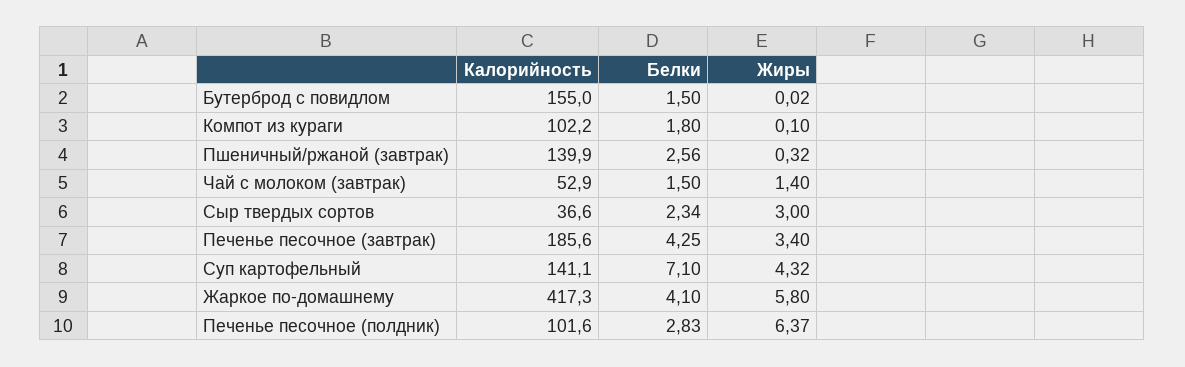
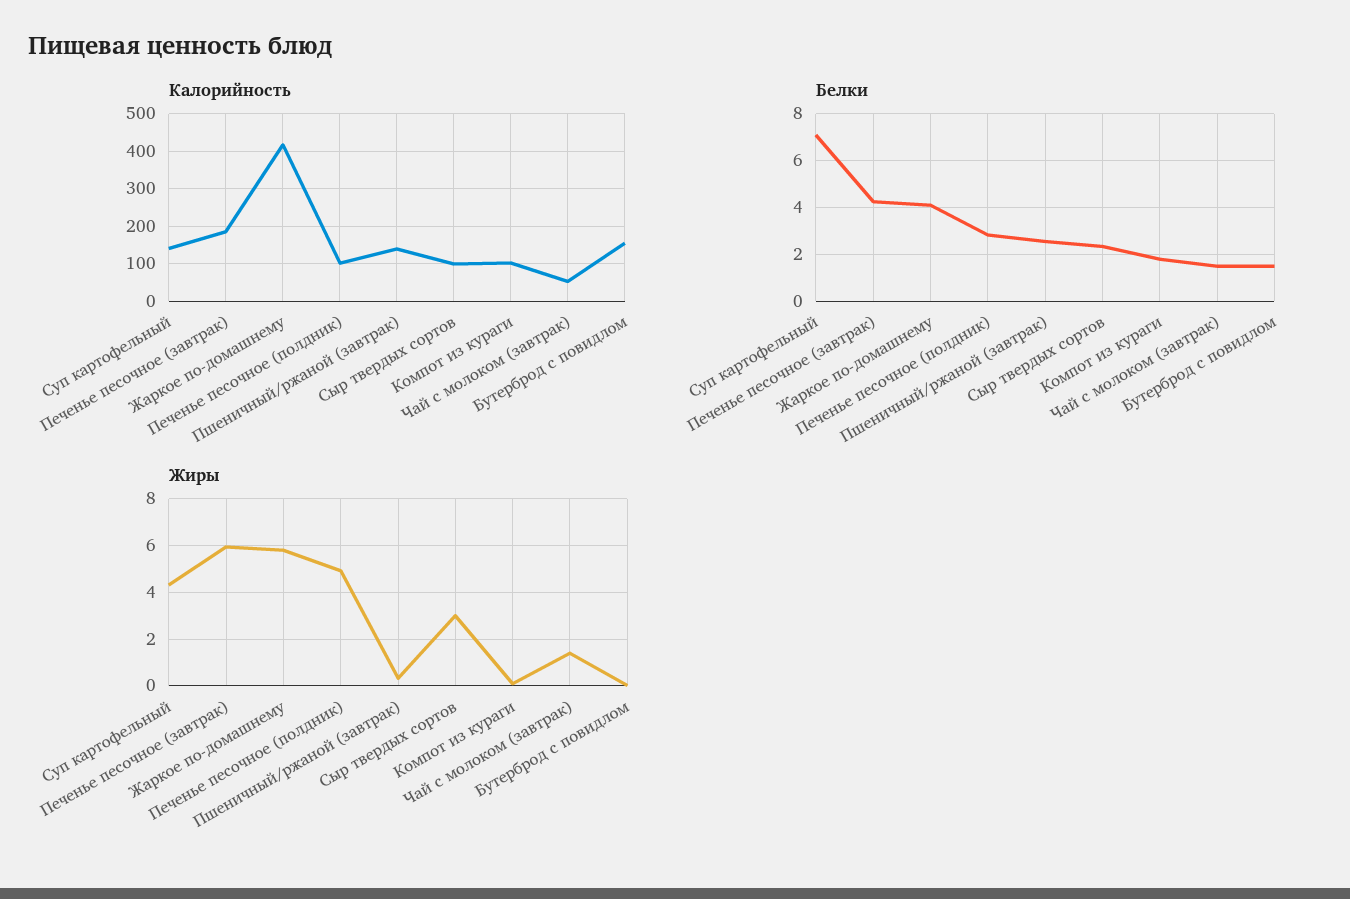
  {
    "Калорийность": {
      "Бутерброд с повидлом": 155,
      "Компот из кураги": 102.2,
      "Пшеничный/ржаной (завтрак)": 139.9,
      "Чай с молоком (завтрак)": 52.9,
-     "Сыр твердых сортов": 36.6,
+     "Сыр твердых сортов": 100,
      "Печенье песочное (завтрак)": 185.6,
      "Суп картофельный": 141.1,
      "Жаркое по-домашнему": 417.3,
      "Печенье песочное (полдник)": 101.6
    },
    "Белки": {
      "Бутерброд с повидлом": 1.5,
      "Компот из кураги": 1.8,
      "Пшеничный/ржаной (завтрак)": 2.56,
      "Чай с молоком (завтрак)": 1.5,
      "Сыр твердых сортов": 2.34,
      "Печенье песочное (завтрак)": 4.25,
      "Суп картофельный": 7.1,
      "Жаркое по-домашнему": 4.1,
      "Печенье песочное (полдник)": 2.83
    },
    "Жиры": {
      "Бутерброд с повидлом": 0.02,
      "Компот из кураги": 0.1,
      "Пшеничный/ржаной (завтрак)": 0.32,
      "Чай с молоком (завтрак)": 1.4,
      "Сыр твердых сортов": 3,
-     "Печенье песочное (завтрак)": 3.4,
+     "Печенье песочное (завтрак)": 6,
      "Суп картофельный": 4.32,
      "Жаркое по-домашнему": 5.8,
-     "Печенье песочное (полдник)": 6.37
+     "Печенье песочное (полдник)": 5
    }
  }

